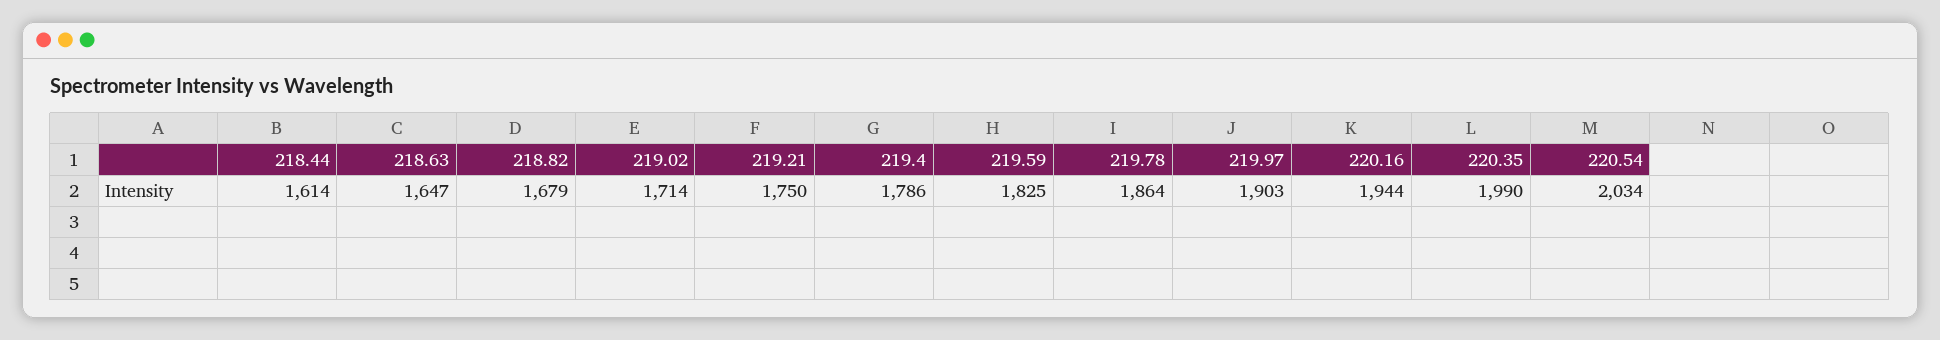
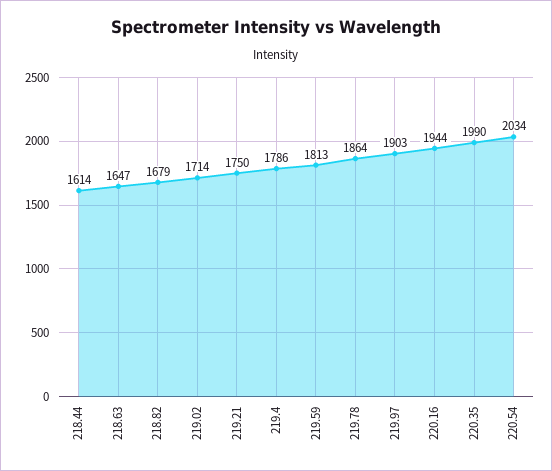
  {
    "218.44": 1614,
    "218.63": 1647,
    "218.82": 1679,
    "219.02": 1714,
    "219.21": 1750,
    "219.4": 1786,
-   "219.59": 1825,
+   "219.59": 1813,
    "219.78": 1864,
    "219.97": 1903,
    "220.16": 1944,
    "220.35": 1990,
    "220.54": 2034
  }

